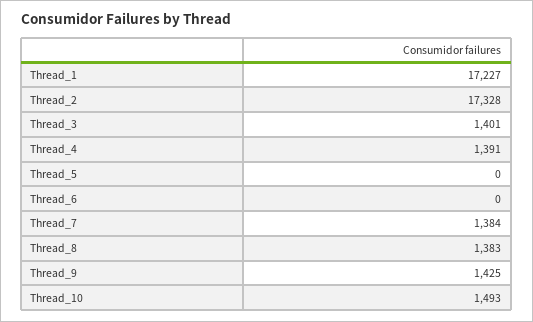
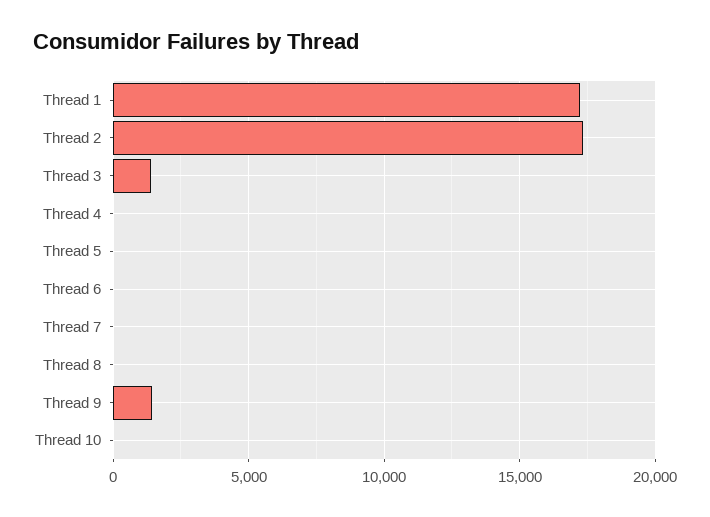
  {
    "Thread_1": 17227,
    "Thread_2": 17328,
    "Thread_3": 1401,
-   "Thread_4": 1391,
+   "Thread_4": 0,
    "Thread_5": 0,
    "Thread_6": 0,
-   "Thread_7": 1384,
+   "Thread_7": 0,
-   "Thread_8": 1383,
+   "Thread_8": 0,
    "Thread_9": 1425,
-   "Thread_10": 1493
+   "Thread_10": 0
  }

